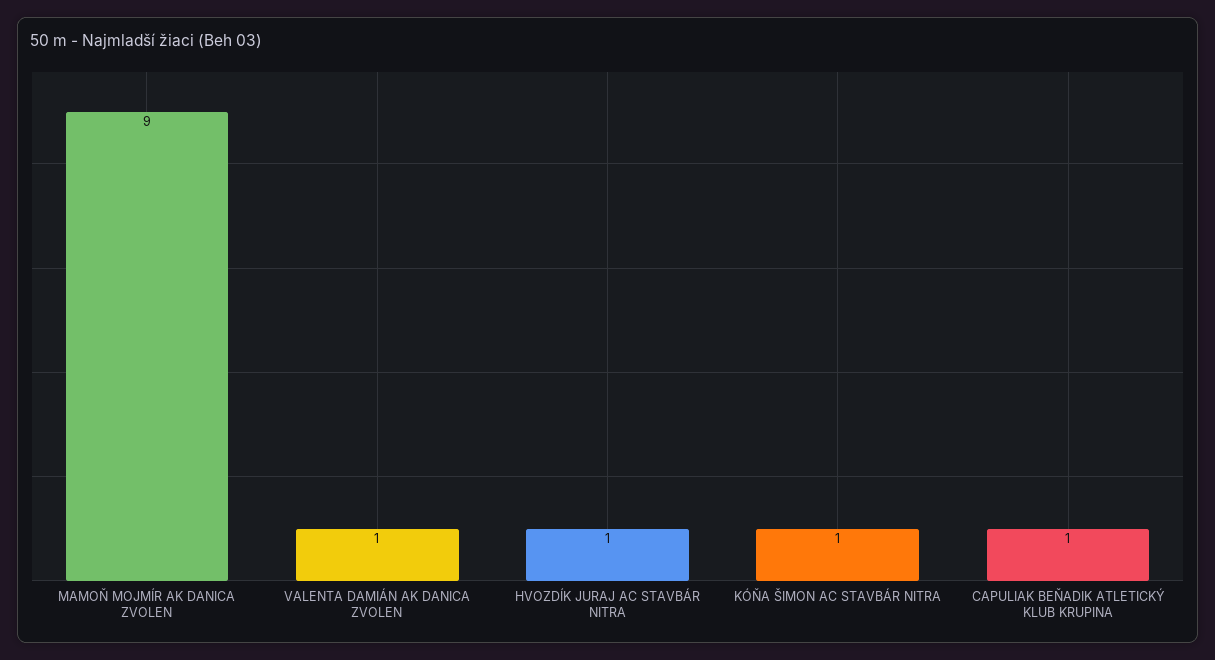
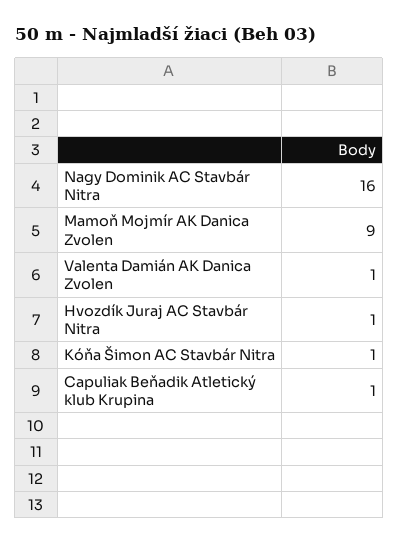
  {
    "MAMOŇ MOJMÍR AK DANICA ZVOLEN": 9,
    "VALENTA DAMIÁN AK DANICA ZVOLEN": 1,
    "HVOZDÍK JURAJ AC STAVBÁR NITRA": 1,
    "KÓŇA ŠIMON AC STAVBÁR NITRA": 1,
-   "CAPULIAK BEŇADIK ATLETICKÝ KLUB KRUPINA": 1
+   "CAPULIAK BEŇADIK ATLETICKÝ KLUB KRUPINA": 1,
+   "Nagy Dominik AC Stavbár Nitra": 16
  }

